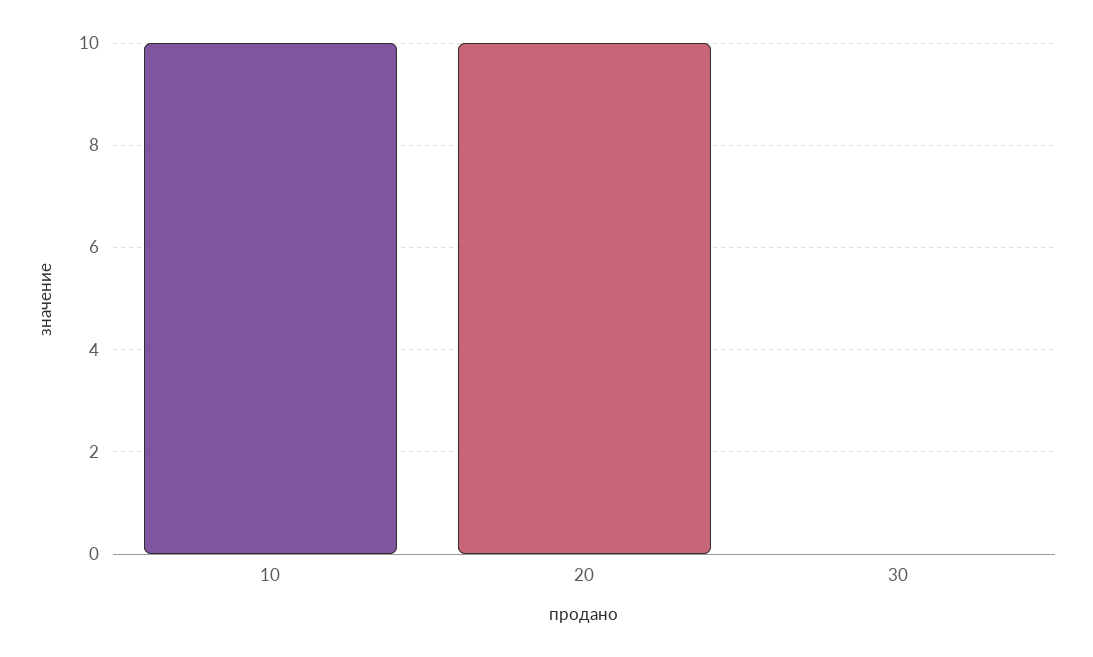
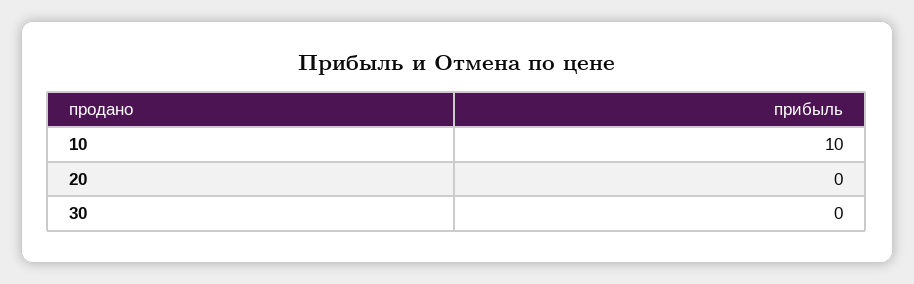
  {
    "10": 10,
-   "20": 10,
+   "20": 0,
    "30": 0
  }

